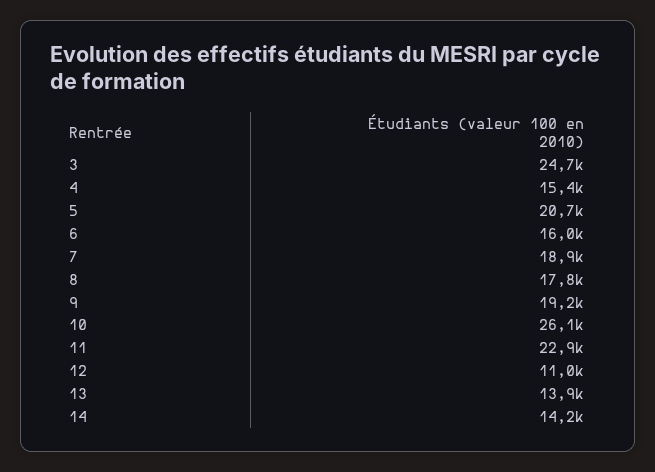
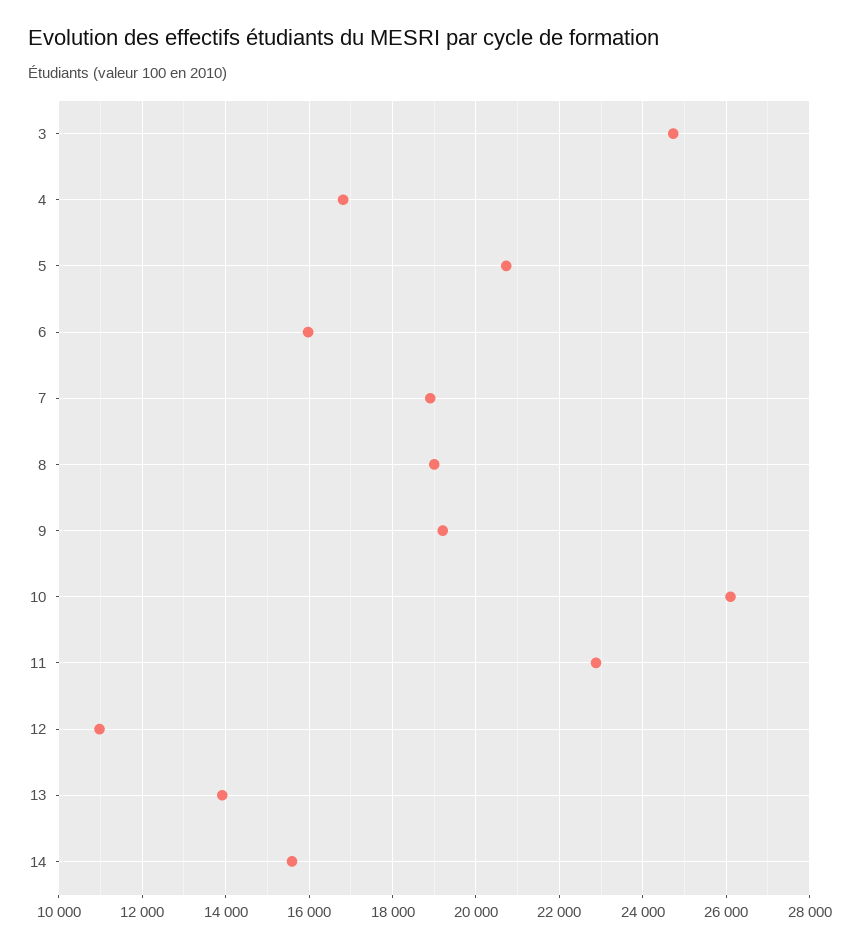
  {
    "3": 24700,
-   "4": 15400,
+   "4": 16800,
    "5": 20700,
    "6": 16000,
    "7": 18900,
-   "8": 17800,
+   "8": 19000,
    "9": 19200,
    "10": 26100,
    "11": 22900,
    "12": 11000,
    "13": 13900,
-   "14": 14200
+   "14": 15600
  }

